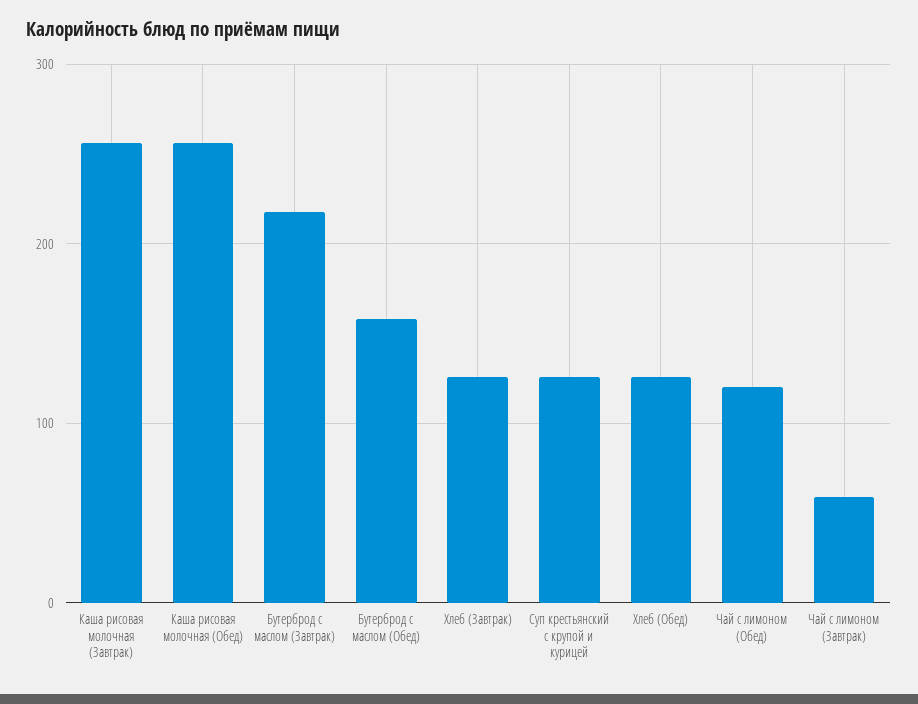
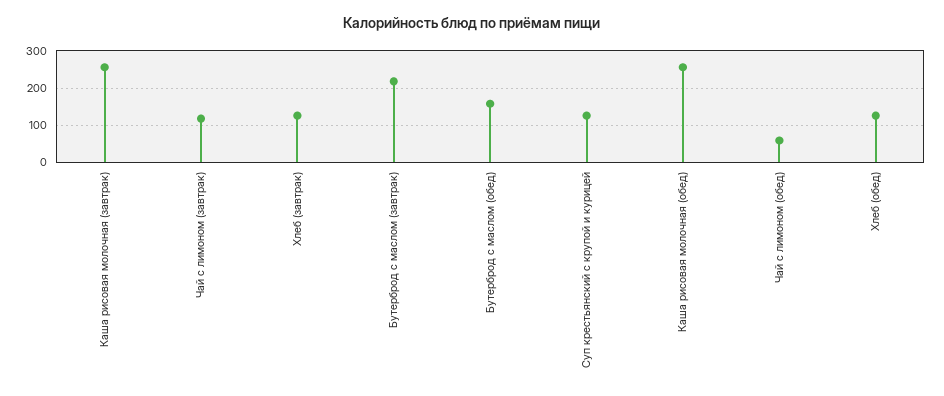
  {
    "Каша рисовая молочная (Завтрак)": 260,
    "Каша рисовая молочная (Обед)": 260,
    "Бутерброд с маслом (Завтрак)": 220,
    "Бутерброд с маслом (Обед)": 160,
    "Хлеб (Завтрак)": 130,
    "Суп крестьянский с крупой и курицей": 130,
    "Хлеб (Обед)": 130,
-   "Чай с лимоном (Обед)": 120,
+   "Чай с лимоном (Обед)": 60,
-   "Чай с лимоном (Завтрак)": 60
+   "Чай с лимоном (Завтрак)": 120
  }

